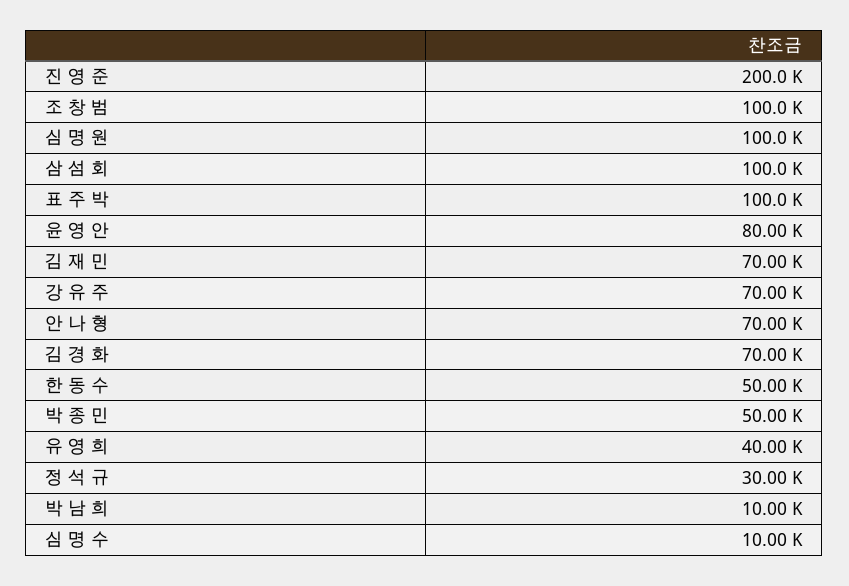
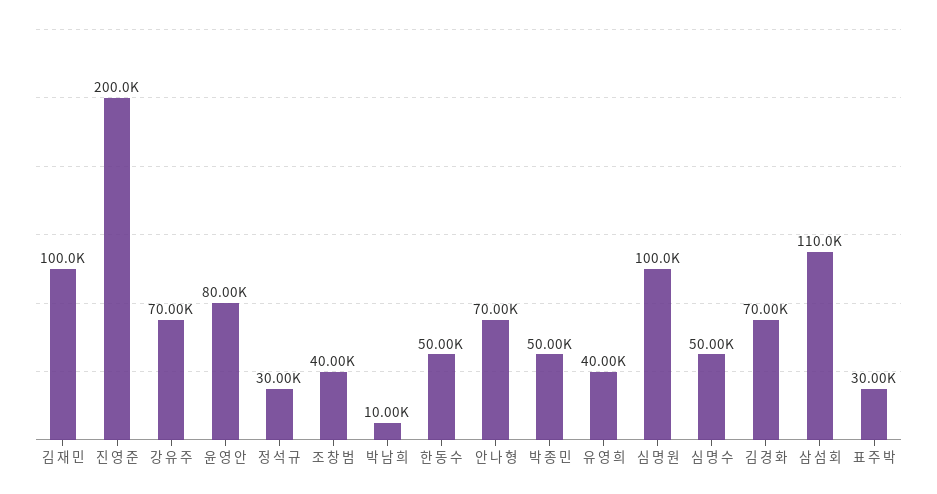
  {
    "진 영 준": 200000,
-   "조 창 범": 100000,
+   "조 창 범": 40000,
    "심 명 원": 100000,
-   "삼 섬 회": 100000,
+   "삼 섬 회": 110000,
-   "표 주 박": 100000,
+   "표 주 박": 30000,
    "윤 영 안": 80000,
-   "김 재 민": 70000,
+   "김 재 민": 100000,
    "강 유 주": 70000,
    "안 나 형": 70000,
    "김 경 화": 70000,
    "한 동 수": 50000,
    "박 종 민": 50000,
    "유 영 희": 40000,
    "정 석 규": 30000,
    "박 남 희": 10000,
-   "심 명 수": 10000
+   "심 명 수": 50000
  }

